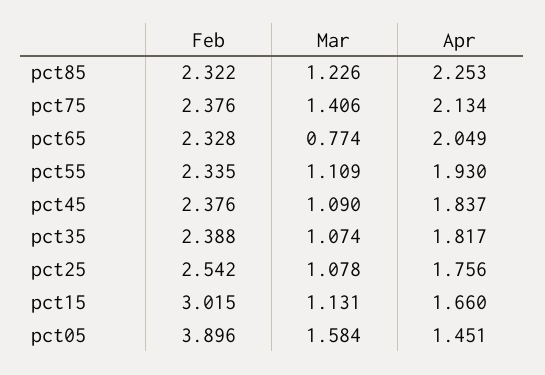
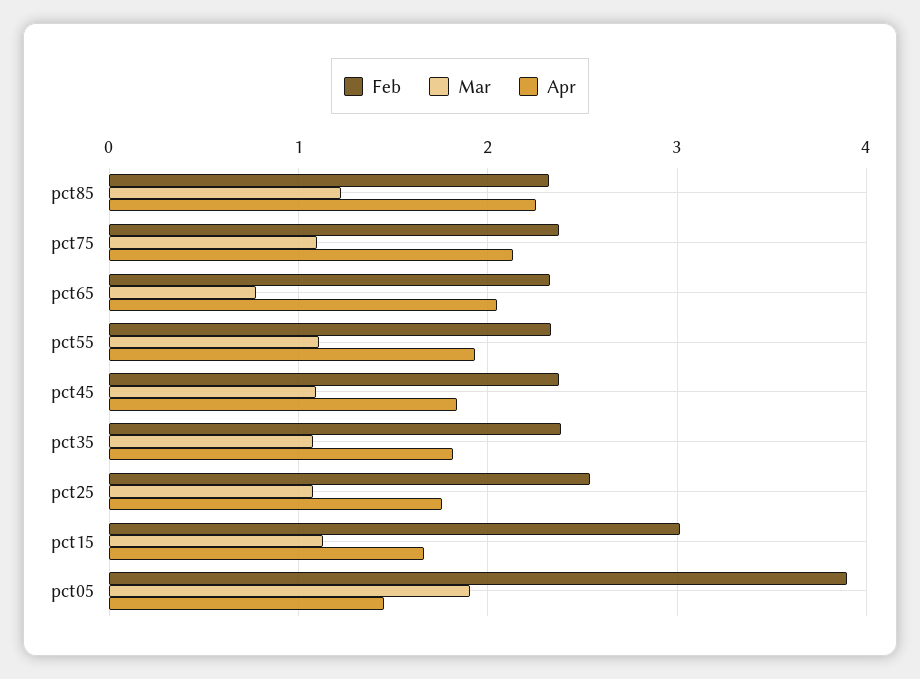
  {
    "Feb": {
      "pct85": 2.322,
      "pct75": 2.376,
      "pct65": 2.328,
      "pct55": 2.335,
      "pct45": 2.376,
      "pct35": 2.388,
      "pct25": 2.542,
      "pct15": 3.015,
      "pct05": 3.896
    },
    "Mar": {
      "pct85": 1.226,
-     "pct75": 1.406,
+     "pct75": 1.1,
      "pct65": 0.774,
      "pct55": 1.109,
      "pct45": 1.09,
      "pct35": 1.074,
      "pct25": 1.078,
      "pct15": 1.131,
-     "pct05": 1.584
+     "pct05": 1.9
    },
    "Apr": {
      "pct85": 2.253,
      "pct75": 2.134,
      "pct65": 2.049,
      "pct55": 1.93,
      "pct45": 1.837,
      "pct35": 1.817,
      "pct25": 1.756,
      "pct15": 1.66,
      "pct05": 1.451
    }
  }

